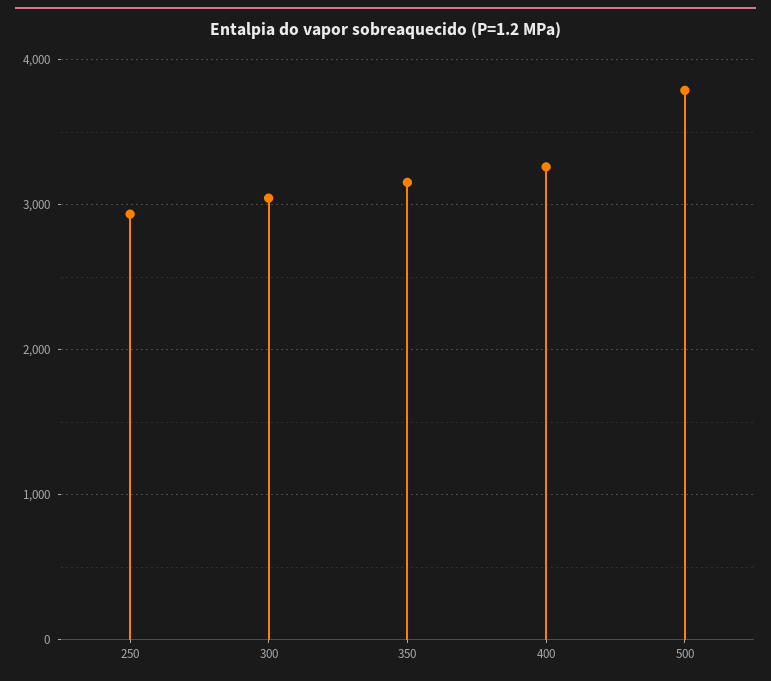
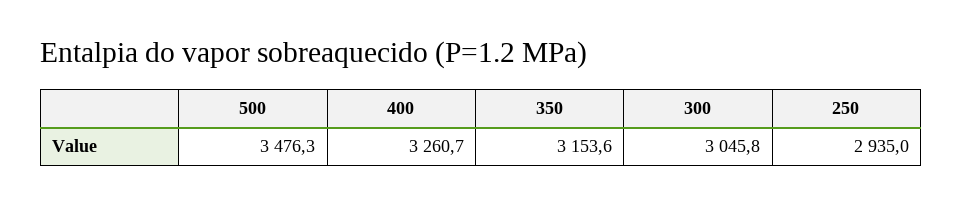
  {
    "250": 2935,
    "300": 3045.8,
    "350": 3153.6,
    "400": 3260.7,
-   "500": 3800
+   "500": 3476.3
  }

